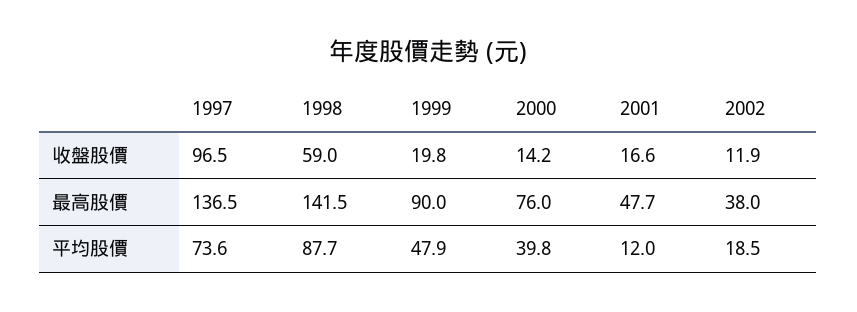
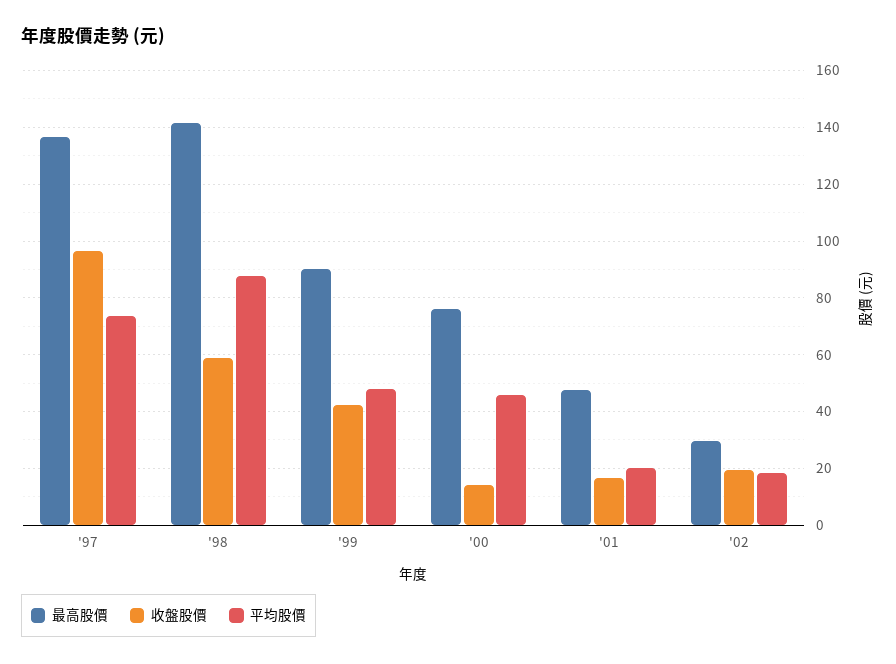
  {
    "收盤股價": {
      "1997": 96.5,
      "1998": 59,
-     "1999": 19.8,
+     "1999": 42.5,
      "2000": 14.2,
      "2001": 16.6,
-     "2002": 11.9
+     "2002": 20
    },
    "最高股價": {
      "1997": 136.5,
      "1998": 141.5,
      "1999": 90,
      "2000": 76,
      "2001": 47.7,
-     "2002": 38
+     "2002": 30
    },
    "平均股價": {
      "1997": 73.6,
      "1998": 87.7,
      "1999": 47.9,
-     "2000": 39.8,
+     "2000": 45,
-     "2001": 12,
+     "2001": 20,
      "2002": 18.5
    }
  }

